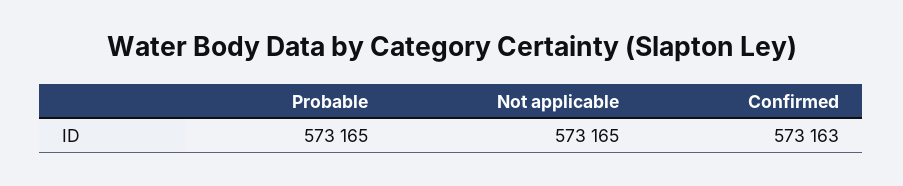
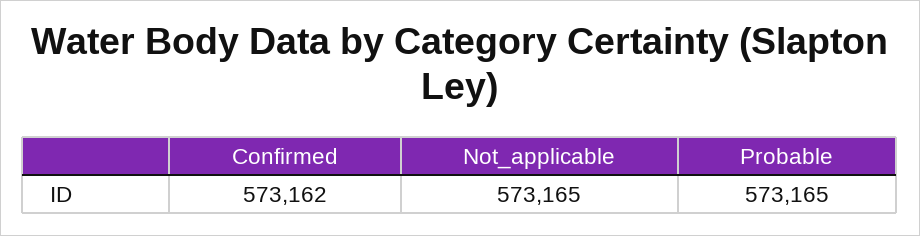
  {
    "Probable": 573165,
    "Not applicable": 573165,
-   "Confirmed": 573163
+   "Confirmed": 573162
  }

